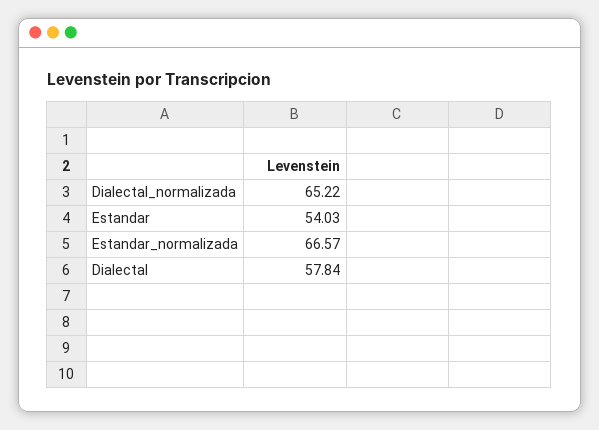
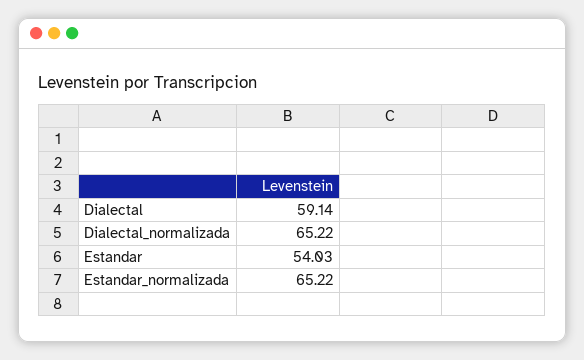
  {
    "Dialectal_normalizada": 65.22,
    "Estandar": 54.03,
-   "Estandar_normalizada": 66.57,
+   "Estandar_normalizada": 65.22,
-   "Dialectal": 57.84
+   "Dialectal": 59.14
  }

